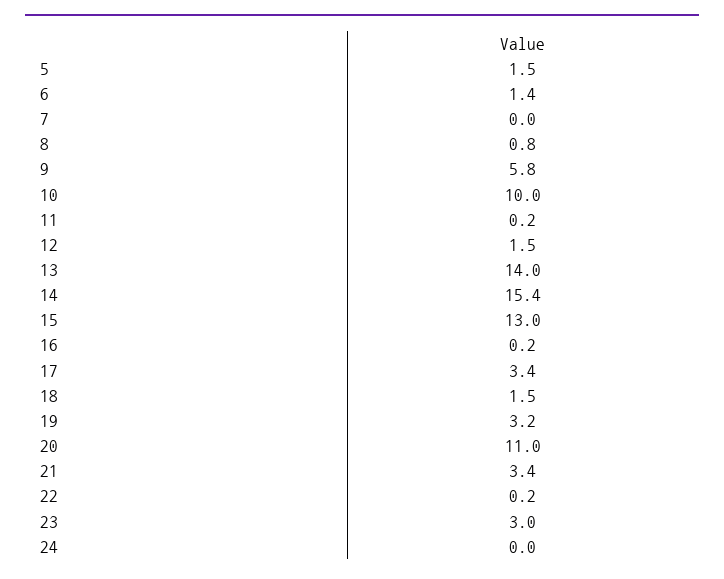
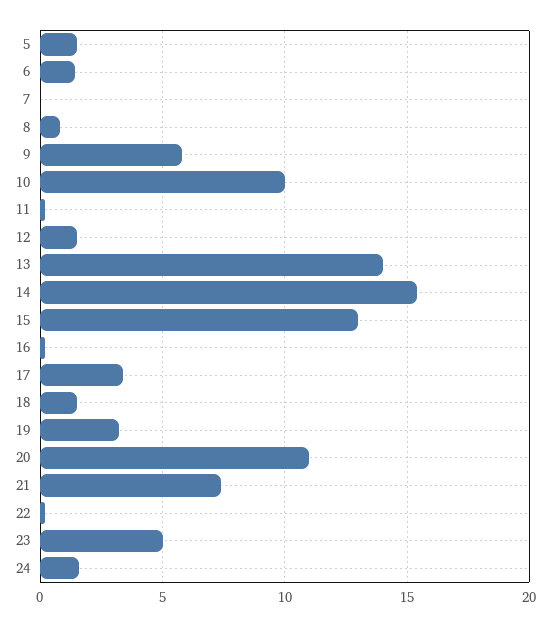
  {
    "5": 1.5,
    "6": 1.4,
    "7": 0,
    "8": 0.8,
    "9": 5.8,
    "10": 10,
    "11": 0.2,
    "12": 1.5,
    "13": 14,
    "14": 15.4,
    "15": 13,
    "16": 0.2,
    "17": 3.4,
    "18": 1.5,
    "19": 3.2,
    "20": 11,
-   "21": 3.4,
+   "21": 7.5,
    "22": 0.2,
-   "23": 3,
+   "23": 5,
-   "24": 0
+   "24": 1.5
  }

